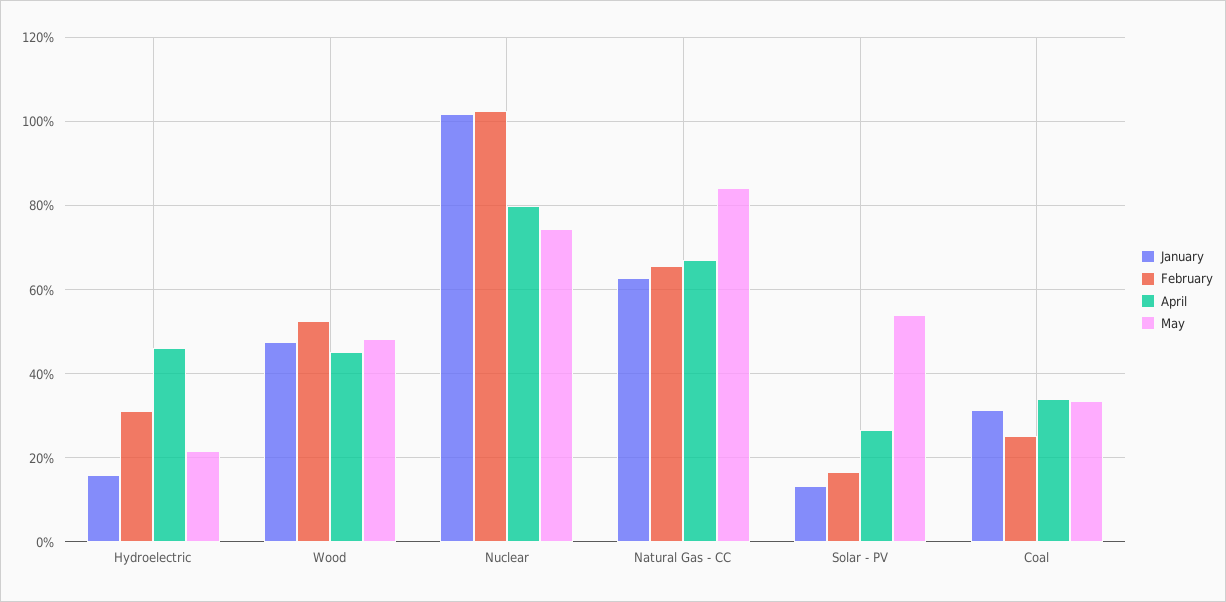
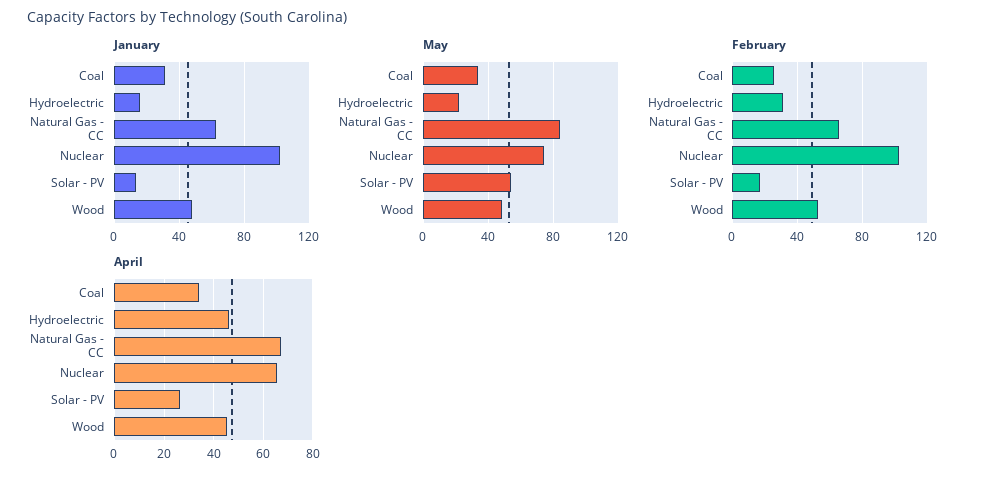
  {
    "January": {
      "Hydroelectric": 16,
      "Wood": 48,
      "Nuclear": 102,
      "Natural Gas - CC": 62,
      "Solar - PV": 14,
      "Coal": 32
    },
    "February": {
      "Hydroelectric": 32,
      "Wood": 52,
      "Nuclear": 102,
      "Natural Gas - CC": 66,
      "Solar - PV": 16,
      "Coal": 26
    },
    "April": {
      "Hydroelectric": 46,
      "Wood": 46,
-     "Nuclear": 80,
+     "Nuclear": 65,
      "Natural Gas - CC": 68,
      "Solar - PV": 26,
      "Coal": 34
    },
    "May": {
      "Hydroelectric": 22,
      "Wood": 48,
      "Nuclear": 74,
      "Natural Gas - CC": 84,
      "Solar - PV": 54,
      "Coal": 34
    }
  }

